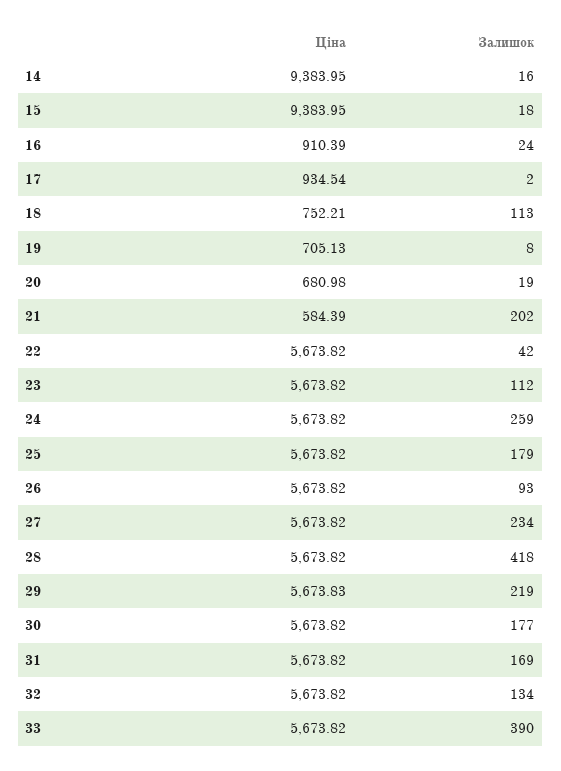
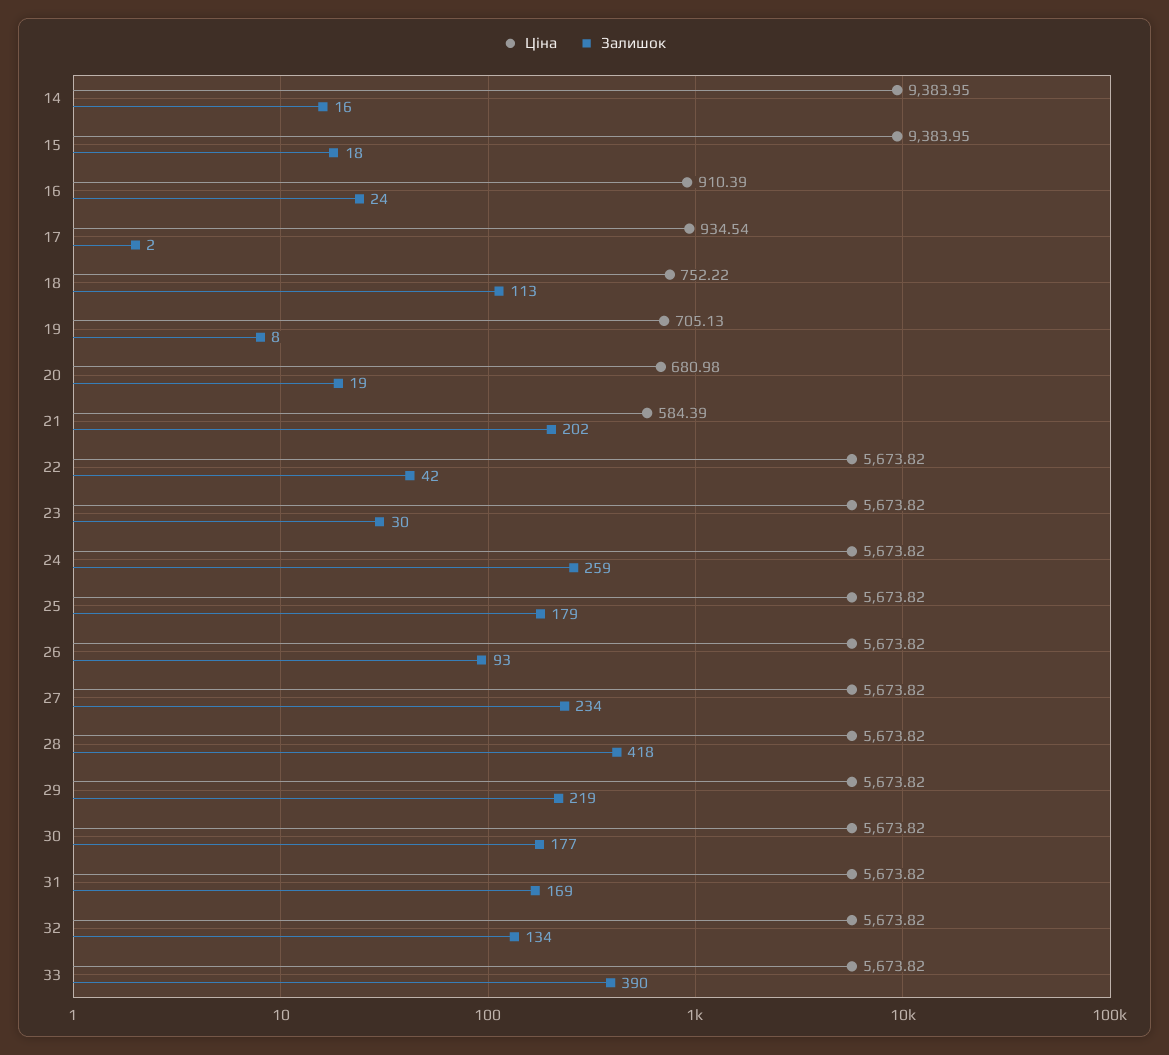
  {
    "Ціна": {
      "14": 9383.95,
      "15": 9383.95,
      "16": 910.39,
      "17": 934.54,
-     "18": 752.21,
+     "18": 752.22,
      "19": 705.13,
      "20": 680.98,
      "21": 584.39,
      "22": 5673.82,
      "23": 5673.82,
      "24": 5673.82,
      "25": 5673.82,
      "26": 5673.82,
      "27": 5673.82,
      "28": 5673.82,
-     "29": 5673.83,
+     "29": 5673.82,
      "30": 5673.82,
      "31": 5673.82,
      "32": 5673.82,
      "33": 5673.82
    },
    "Залишок": {
      "14": 16,
      "15": 18,
      "16": 24,
      "17": 2,
      "18": 113,
      "19": 8,
      "20": 19,
      "21": 202,
      "22": 42,
-     "23": 112,
+     "23": 30,
      "24": 259,
      "25": 179,
      "26": 93,
      "27": 234,
      "28": 418,
      "29": 219,
      "30": 177,
      "31": 169,
      "32": 134,
      "33": 390
    }
  }

